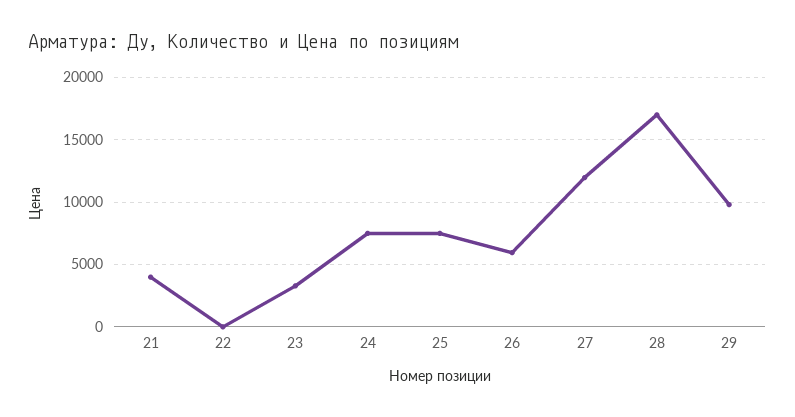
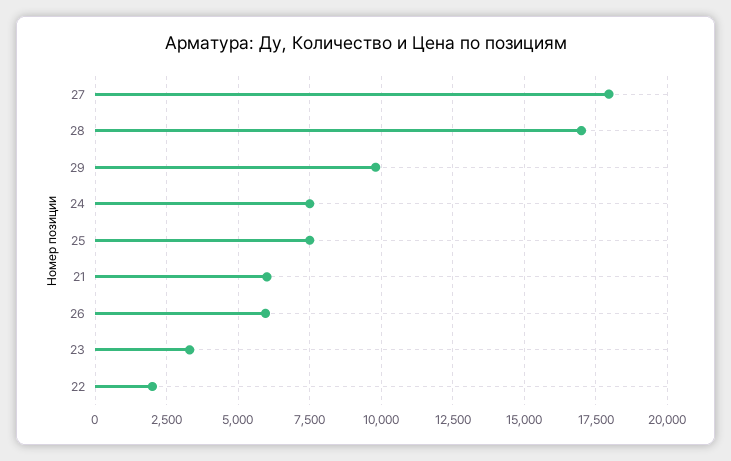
  {
-   "21": 4000,
+   "21": 6000,
-   "22": 0,
+   "22": 2000,
    "23": 3250,
    "24": 7500,
    "25": 7500,
    "26": 6000,
-   "27": 12000,
+   "27": 18000,
    "28": 17000,
    "29": 9750
  }

